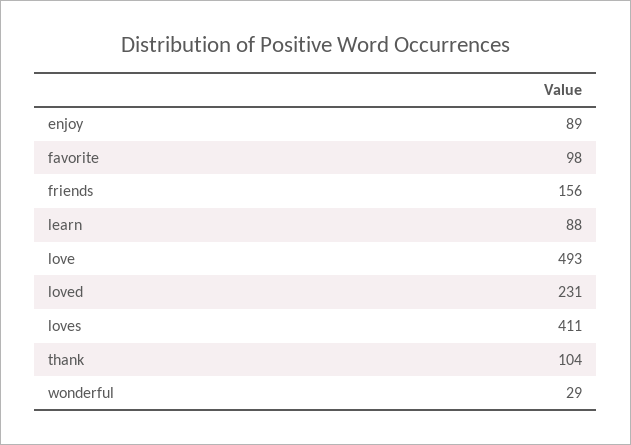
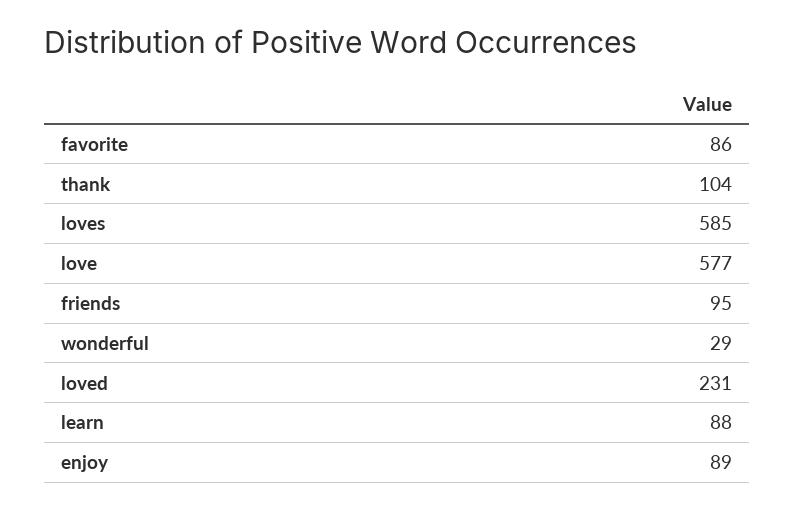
  {
    "enjoy": 89,
-   "favorite": 98,
+   "favorite": 86,
-   "friends": 156,
+   "friends": 95,
    "learn": 88,
-   "love": 493,
+   "love": 577,
    "loved": 231,
-   "loves": 411,
+   "loves": 585,
    "thank": 104,
    "wonderful": 29
  }

